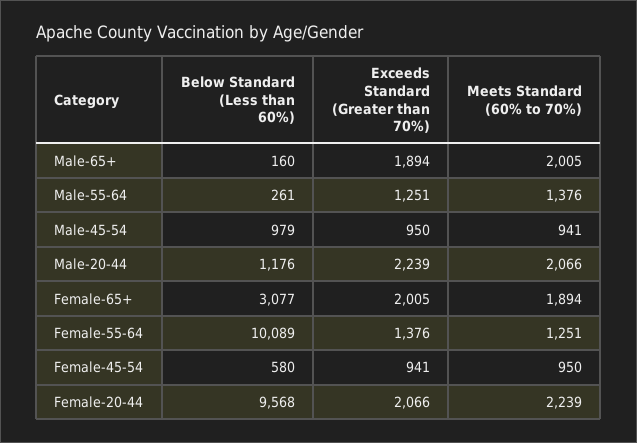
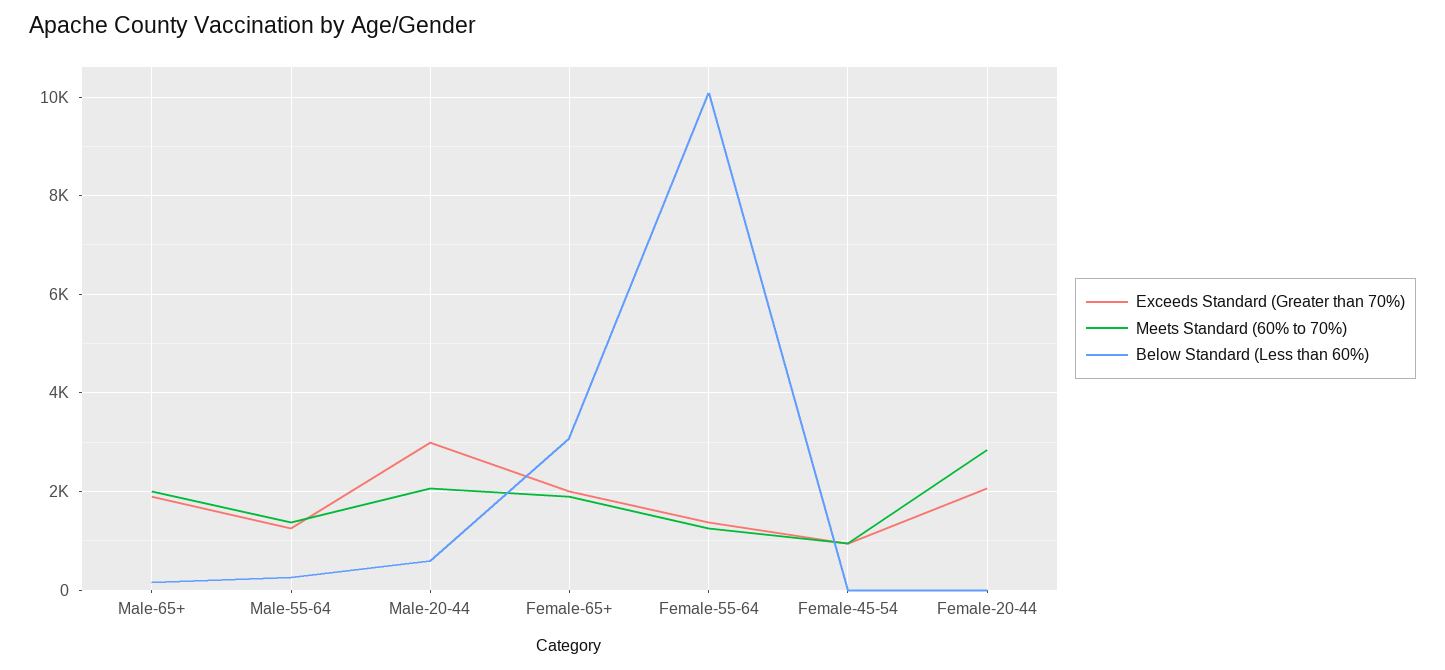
  {
    "Below Standard (Less than 60%)": {
      "Male-65+": 160,
      "Male-55-64": 261,
-     "Male-45-54": 979,
-     "Male-20-44": 1176,
+     "Male-20-44": 600,
      "Female-65+": 3077,
      "Female-55-64": 10089,
-     "Female-45-54": 580,
+     "Female-45-54": 0,
-     "Female-20-44": 9568
+     "Female-20-44": 0
    },
    "Exceeds Standard (Greater than 70%)": {
      "Male-65+": 1894,
      "Male-55-64": 1251,
-     "Male-45-54": 950,
-     "Male-20-44": 2239,
+     "Male-20-44": 3000,
      "Female-65+": 2005,
      "Female-55-64": 1376,
      "Female-45-54": 941,
      "Female-20-44": 2066
    },
    "Meets Standard (60% to 70%)": {
      "Male-65+": 2005,
      "Male-55-64": 1376,
-     "Male-45-54": 941,
      "Male-20-44": 2066,
      "Female-65+": 1894,
      "Female-55-64": 1251,
      "Female-45-54": 950,
-     "Female-20-44": 2239
+     "Female-20-44": 2800
    }
  }

